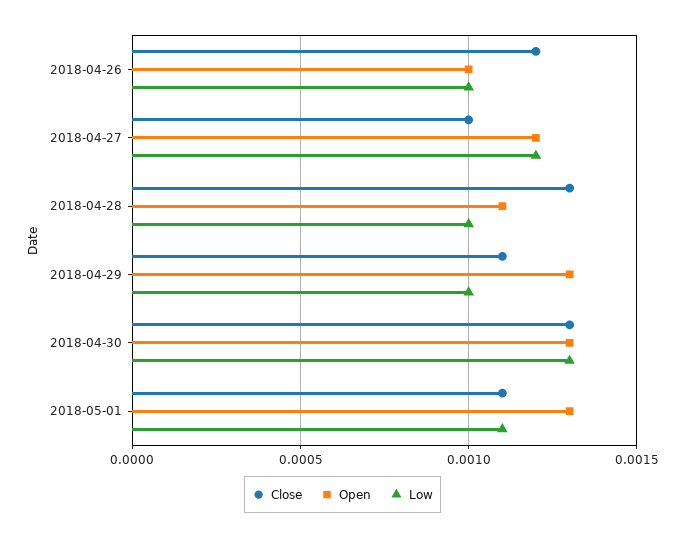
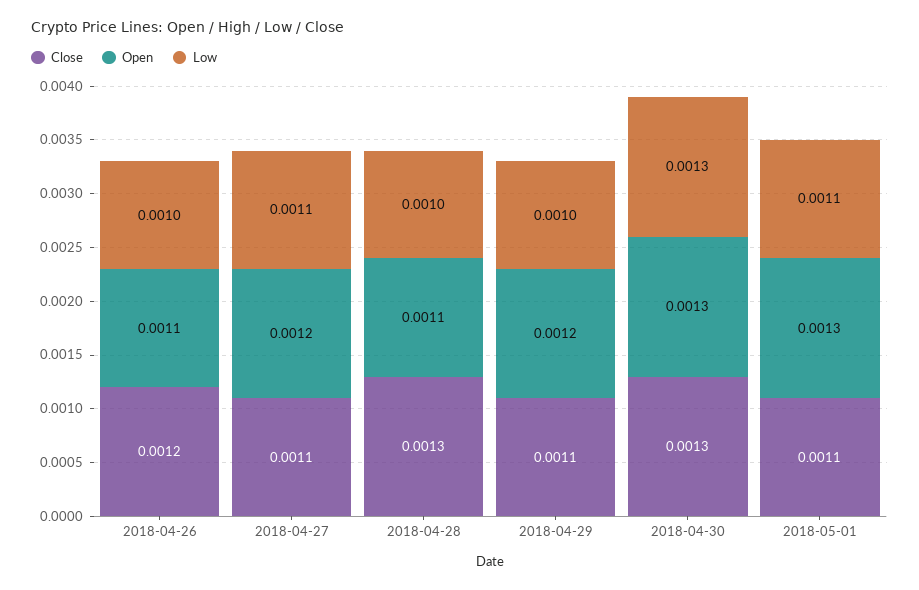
  {
    "Close": {
      "2018-04-26": 0.0012,
-     "2018-04-27": 0.001,
+     "2018-04-27": 0.0011,
      "2018-04-28": 0.0013,
      "2018-04-29": 0.0011,
      "2018-04-30": 0.0013,
      "2018-05-01": 0.0011
    },
    "Open": {
-     "2018-04-26": 0.001,
+     "2018-04-26": 0.0011,
      "2018-04-27": 0.0012,
      "2018-04-28": 0.0011,
-     "2018-04-29": 0.0013,
+     "2018-04-29": 0.0012,
      "2018-04-30": 0.0013,
      "2018-05-01": 0.0013
    },
    "Low": {
      "2018-04-26": 0.001,
-     "2018-04-27": 0.0012,
+     "2018-04-27": 0.0011,
      "2018-04-28": 0.001,
      "2018-04-29": 0.001,
      "2018-04-30": 0.0013,
      "2018-05-01": 0.0011
    }
  }

